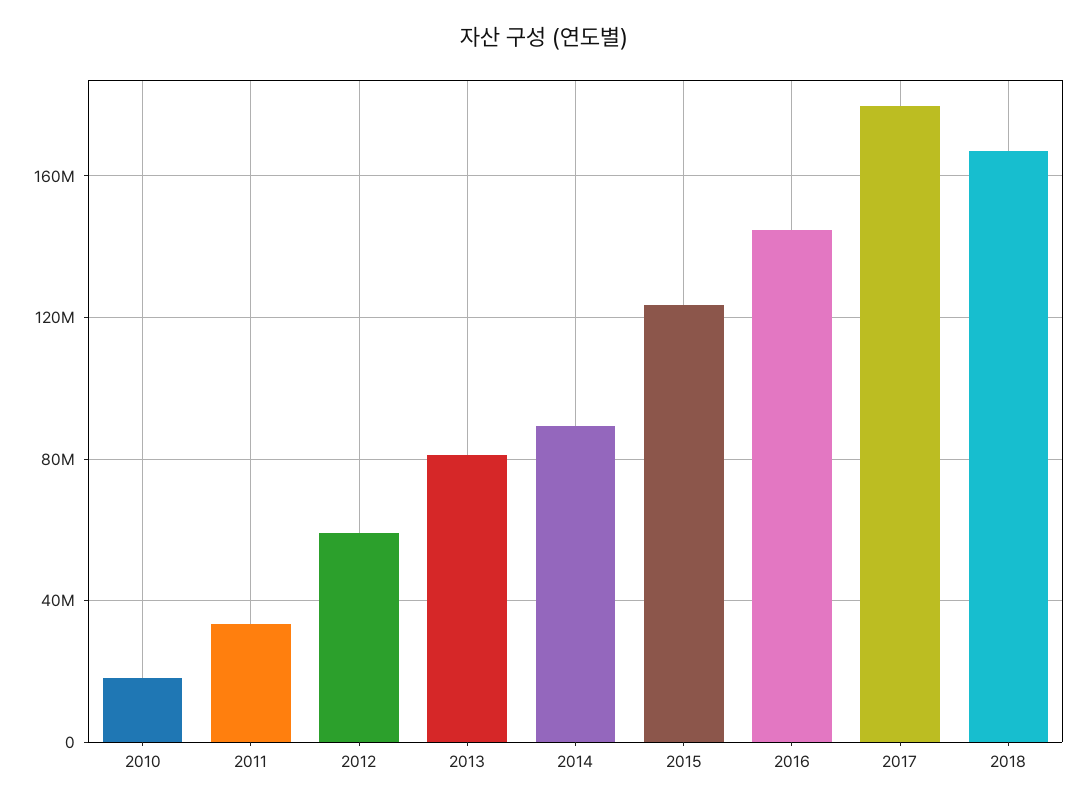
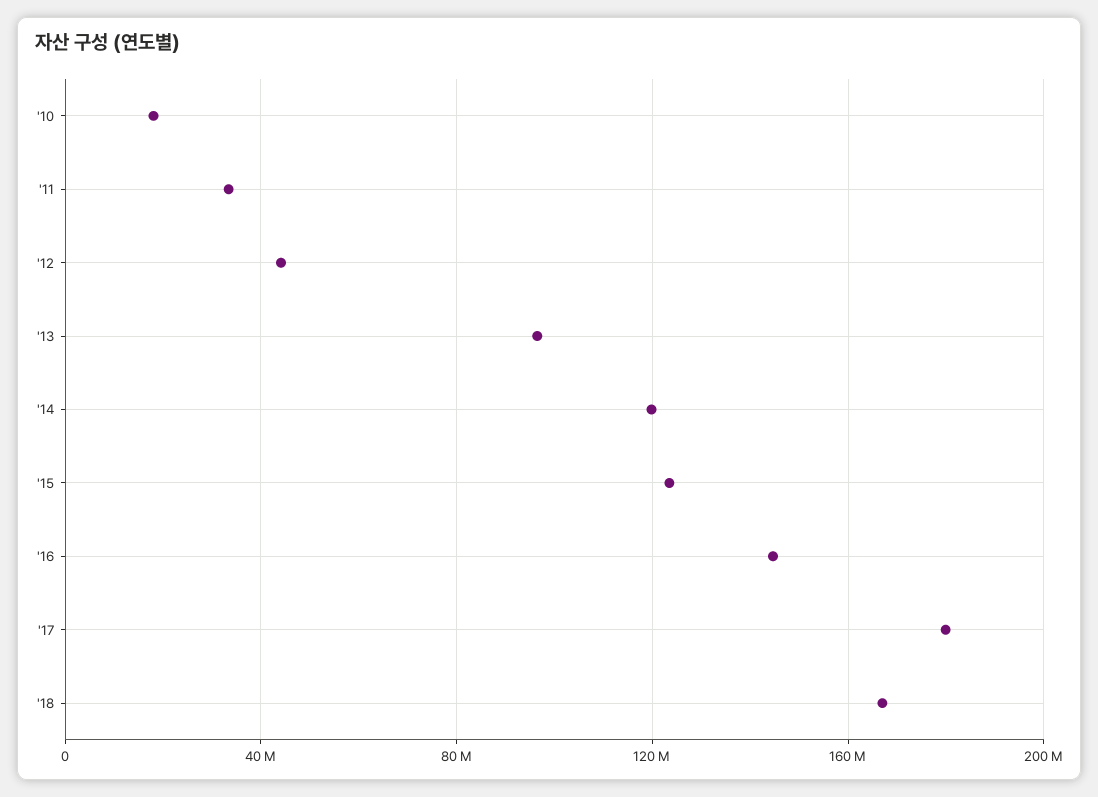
  {
    "2010": 20000000,
    "2011": 35000000,
-   "2012": 60000000,
+   "2012": 45000000,
-   "2013": 80000000,
+   "2013": 95000000,
-   "2014": 90000000,
+   "2014": 120000000,
    "2015": 125000000,
    "2016": 145000000,
    "2017": 180000000,
    "2018": 165000000
  }

